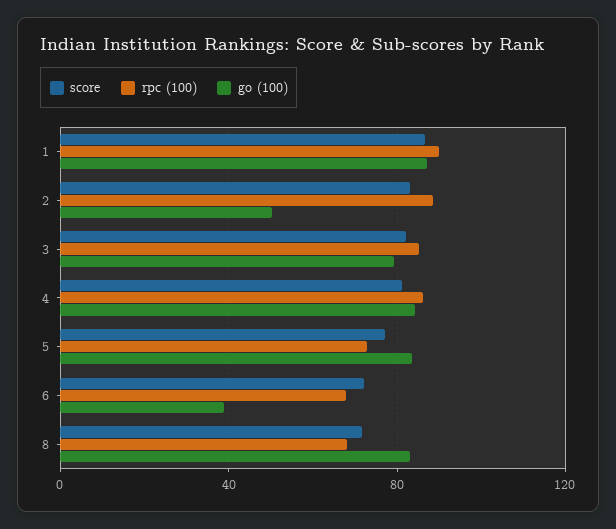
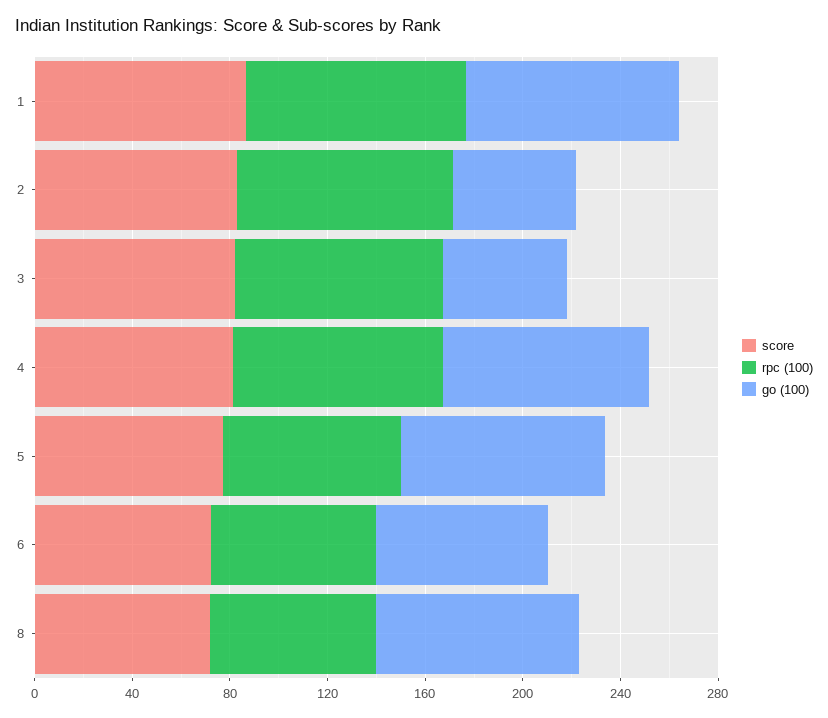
  {
    "score": {
      "1": 85,
      "2": 85,
      "3": 80,
      "4": 80,
      "5": 75,
      "6": 70,
      "8": 70
    },
    "rpc (100)": {
      "1": 90,
      "2": 90,
      "3": 85,
      "4": 85,
      "5": 75,
      "6": 70,
      "8": 70
    },
    "go (100)": {
      "1": 85,
      "2": 50,
-     "3": 80,
+     "3": 50,
      "4": 85,
      "5": 85,
-     "6": 40,
+     "6": 70,
      "8": 85
    }
  }

